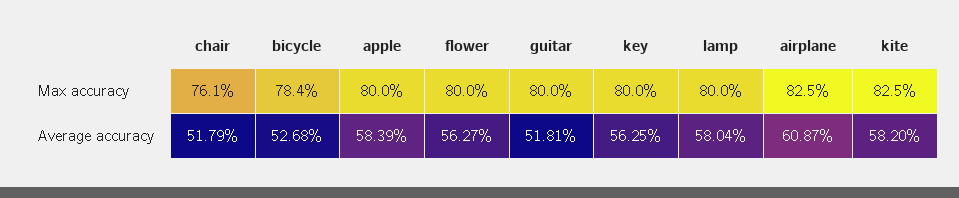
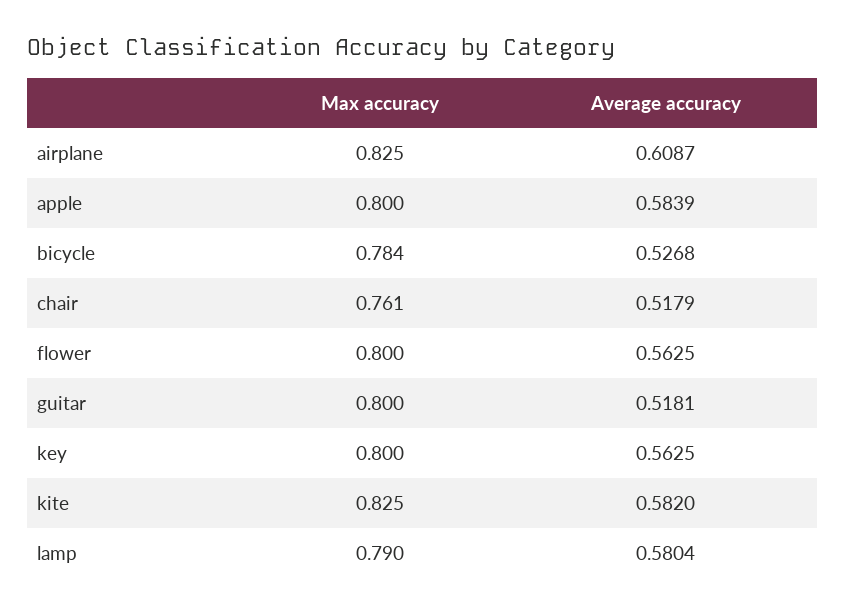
  {
    "chair": {
      "Max accuracy": 0.761,
      "Average accuracy": 0.5179
    },
    "bicycle": {
      "Max accuracy": 0.784,
      "Average accuracy": 0.5268
    },
    "apple": {
      "Max accuracy": 0.8,
      "Average accuracy": 0.5839
    },
    "flower": {
      "Max accuracy": 0.8,
-     "Average accuracy": 0.5627
+     "Average accuracy": 0.5625
    },
    "guitar": {
      "Max accuracy": 0.8,
      "Average accuracy": 0.5181
    },
    "key": {
      "Max accuracy": 0.8,
      "Average accuracy": 0.5625
    },
    "lamp": {
-     "Max accuracy": 0.8,
+     "Max accuracy": 0.79,
      "Average accuracy": 0.5804
    },
    "airplane": {
      "Max accuracy": 0.825,
      "Average accuracy": 0.6087
    },
    "kite": {
      "Max accuracy": 0.825,
      "Average accuracy": 0.582
    }
  }

